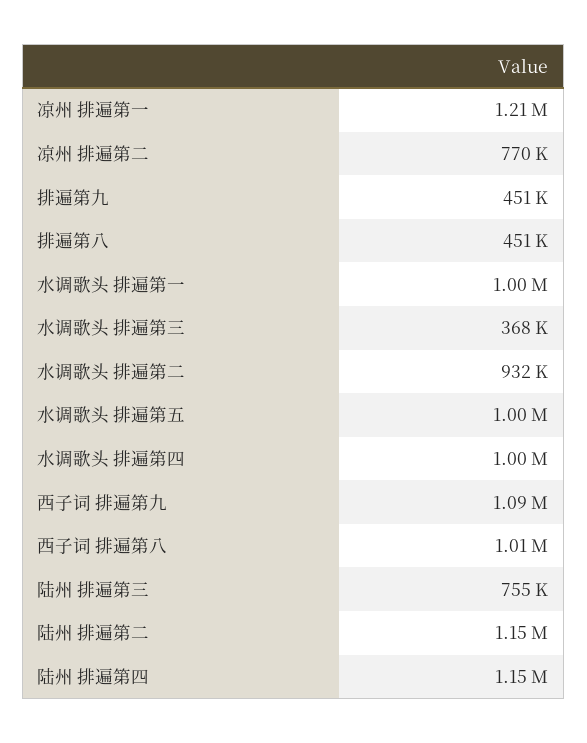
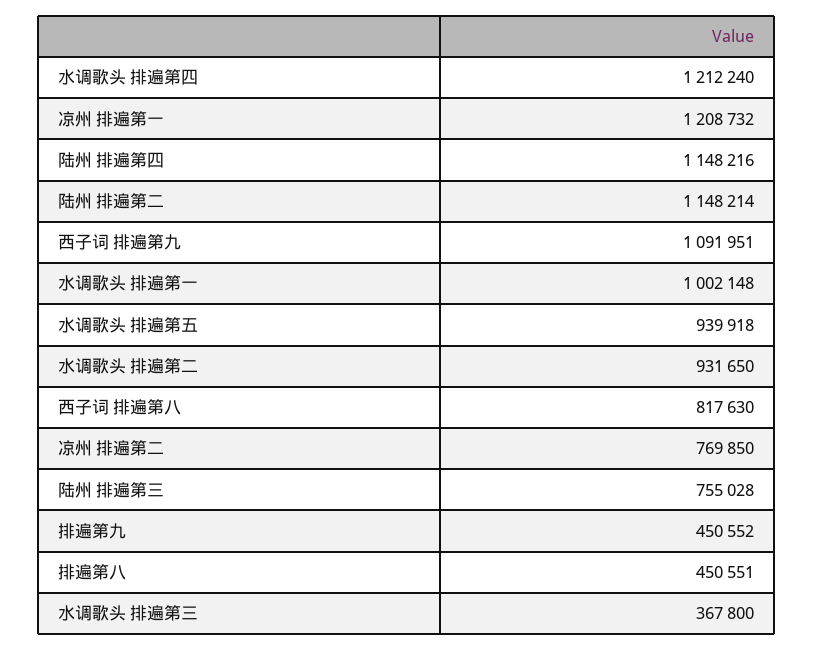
  {
    "凉州 排遍第一": 1208732,
    "凉州 排遍第二": 769850,
    "排遍第九": 450552,
    "排遍第八": 450551,
    "水调歌头 排遍第一": 1002148,
    "水调歌头 排遍第三": 367800,
    "水调歌头 排遍第二": 931650,
-   "水调歌头 排遍第五": 1000000,
+   "水调歌头 排遍第五": 939918,
-   "水调歌头 排遍第四": 1000000,
+   "水调歌头 排遍第四": 1212240,
    "西子词 排遍第九": 1091951,
-   "西子词 排遍第八": 1010000,
+   "西子词 排遍第八": 817630,
    "陆州 排遍第三": 755028,
    "陆州 排遍第二": 1148214,
    "陆州 排遍第四": 1148216
  }

